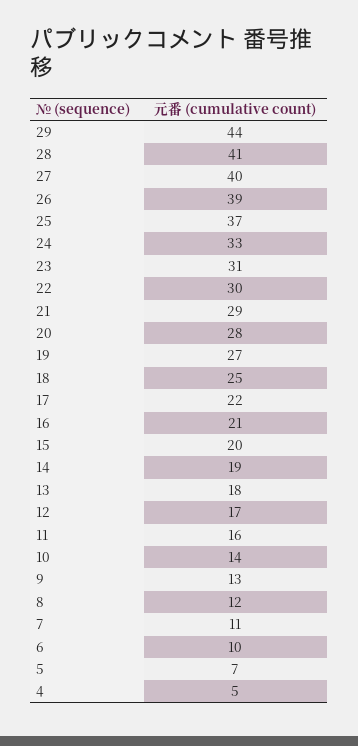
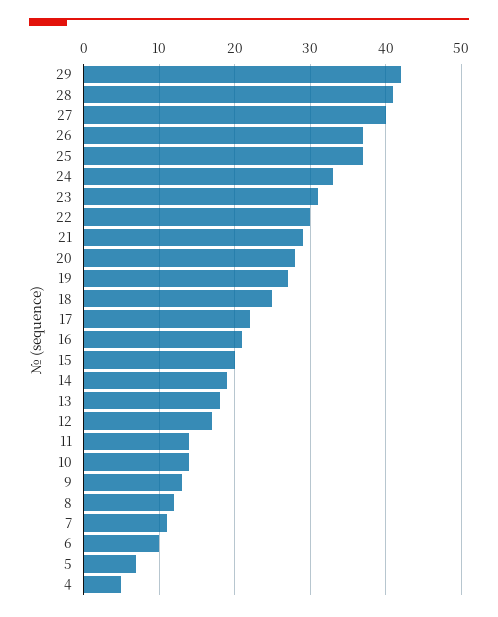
  {
-   "29": 44,
+   "29": 42,
    "28": 41,
    "27": 40,
-   "26": 39,
+   "26": 37,
    "25": 37,
    "24": 33,
    "23": 31,
    "22": 30,
    "21": 29,
    "20": 28,
    "19": 27,
    "18": 25,
    "17": 22,
    "16": 21,
    "15": 20,
    "14": 19,
    "13": 18,
    "12": 17,
-   "11": 16,
+   "11": 14,
    "10": 14,
    "9": 13,
    "8": 12,
    "7": 11,
    "6": 10,
    "5": 7,
    "4": 5
  }

